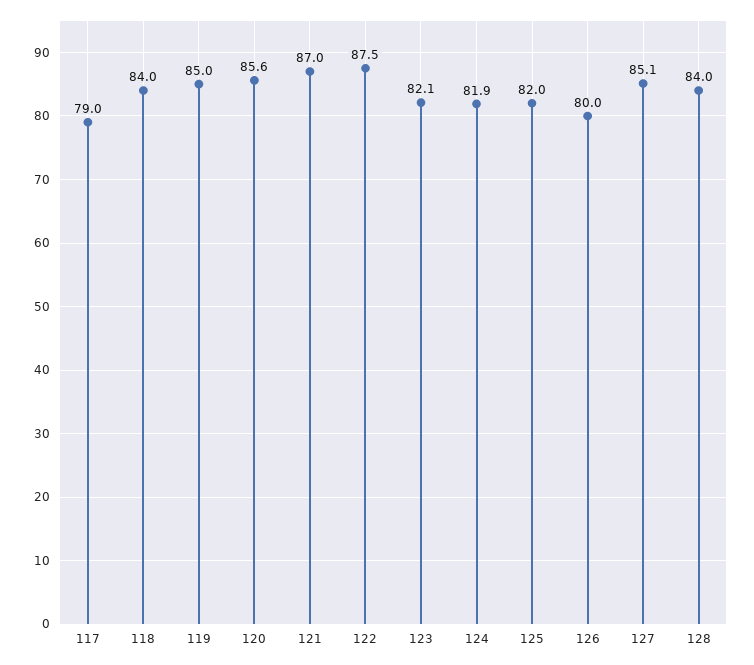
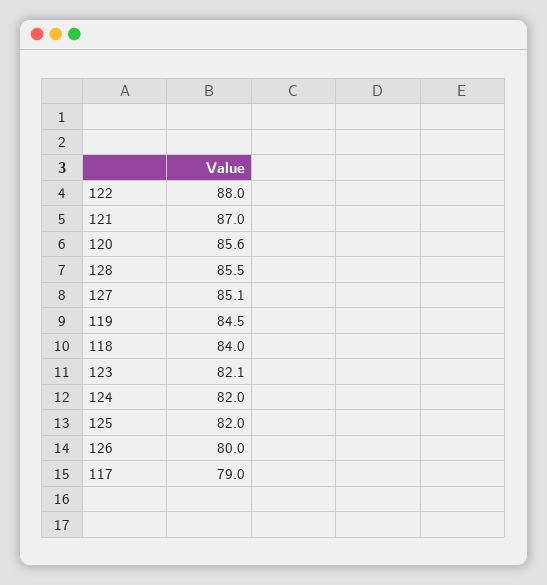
  {
    "117": 79,
    "118": 84,
-   "119": 85,
+   "119": 84.5,
    "120": 85.6,
    "121": 87,
-   "122": 87.5,
+   "122": 88,
    "123": 82.1,
-   "124": 81.9,
+   "124": 82,
    "125": 82,
    "126": 80,
    "127": 85.1,
-   "128": 84
+   "128": 85.5
  }

